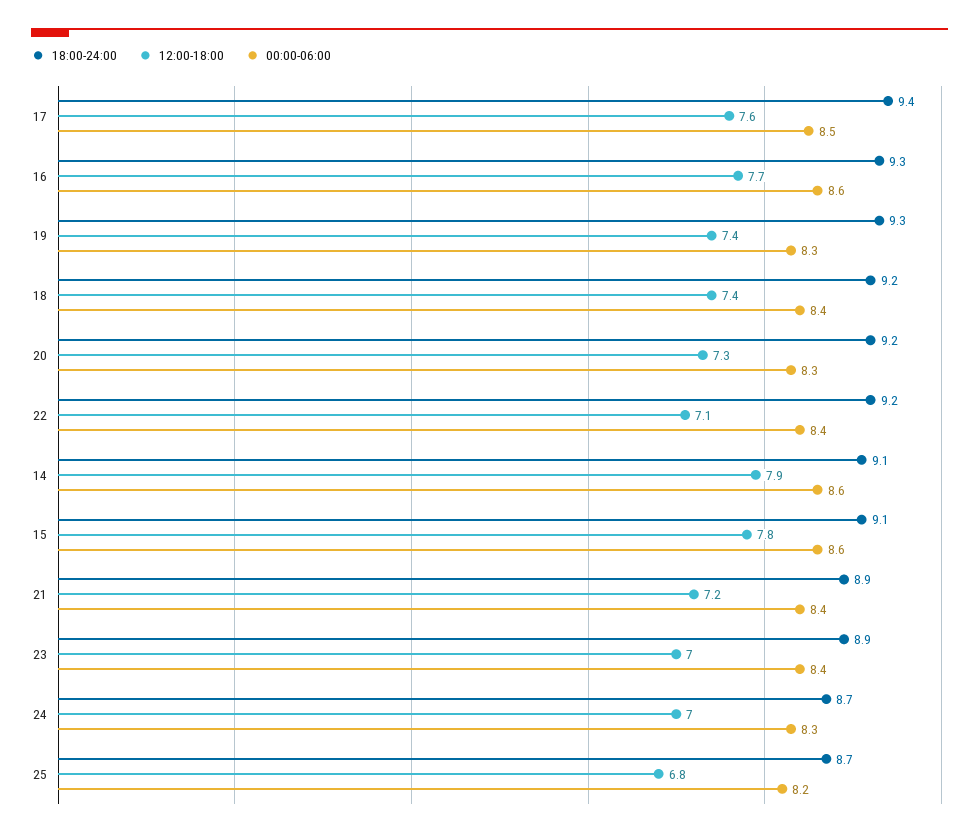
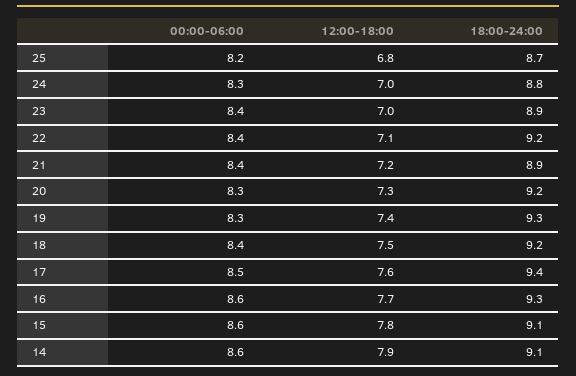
  {
    "18:00-24:00": {
      "17": 9.4,
      "16": 9.3,
      "19": 9.3,
      "18": 9.2,
      "20": 9.2,
      "22": 9.2,
      "14": 9.1,
      "15": 9.1,
      "21": 8.9,
      "23": 8.9,
-     "24": 8.7,
+     "24": 8.8,
      "25": 8.7
    },
    "12:00-18:00": {
      "17": 7.6,
      "16": 7.7,
      "19": 7.4,
-     "18": 7.4,
+     "18": 7.5,
      "20": 7.3,
      "22": 7.1,
      "14": 7.9,
      "15": 7.8,
      "21": 7.2,
      "23": 7,
      "24": 7,
      "25": 6.8
    },
    "00:00-06:00": {
      "17": 8.5,
      "16": 8.6,
      "19": 8.3,
      "18": 8.4,
      "20": 8.3,
      "22": 8.4,
      "14": 8.6,
      "15": 8.6,
      "21": 8.4,
      "23": 8.4,
      "24": 8.3,
      "25": 8.2
    }
  }

